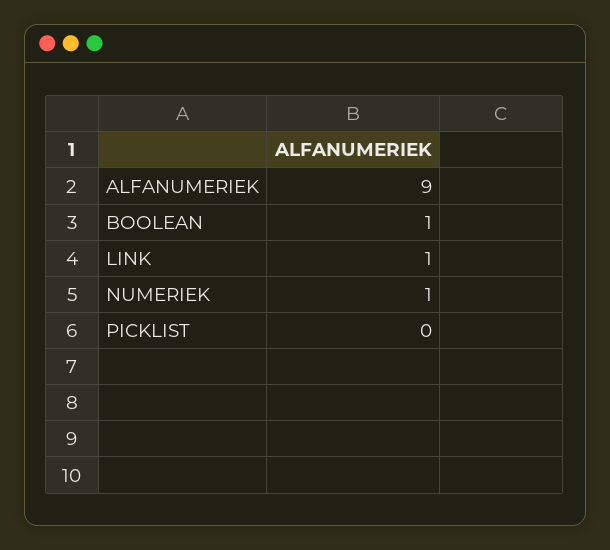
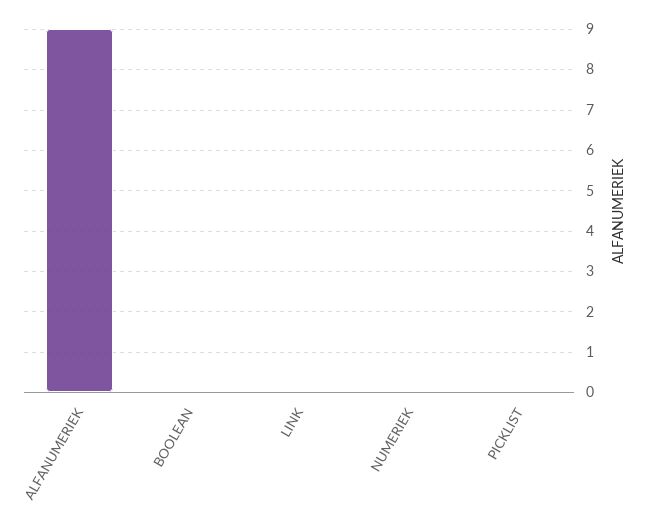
  {
    "ALFANUMERIEK": 9,
-   "BOOLEAN": 1,
+   "BOOLEAN": 0,
-   "LINK": 1,
+   "LINK": 0,
-   "NUMERIEK": 1,
+   "NUMERIEK": 0,
    "PICKLIST": 0
  }

